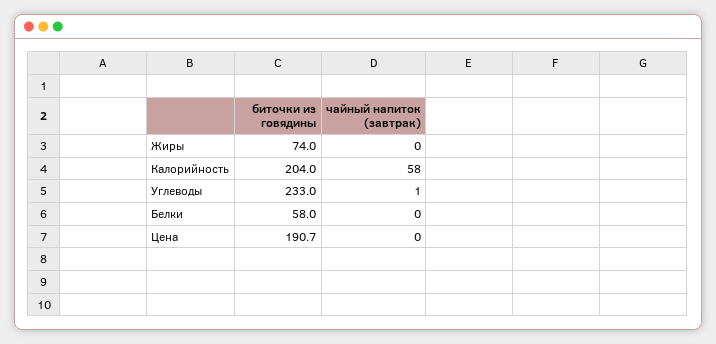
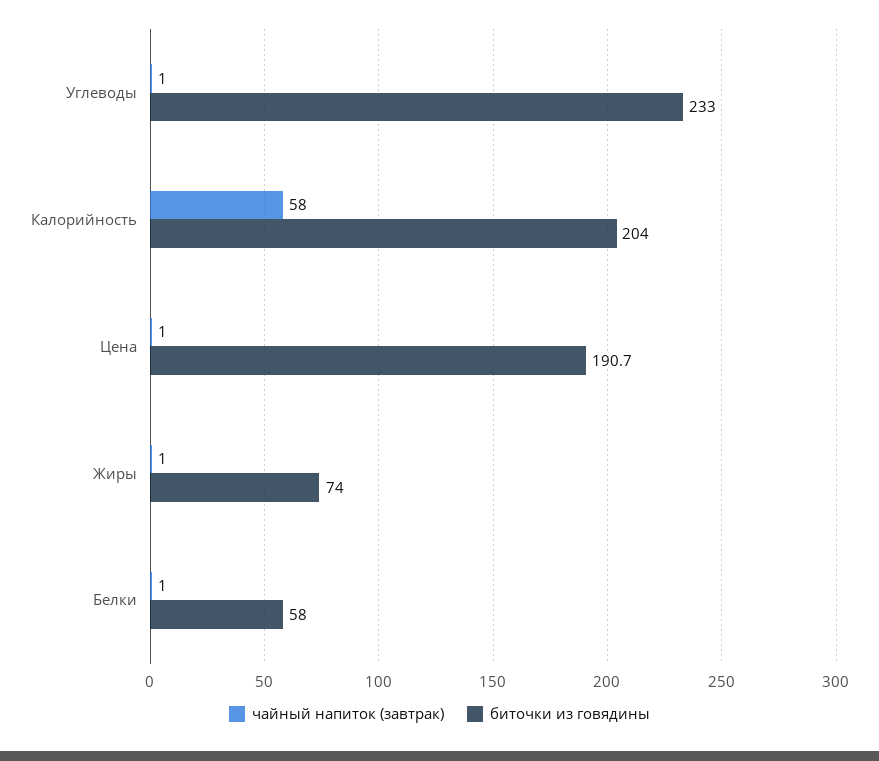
  {
    "биточки из говядины": {
      "Жиры": 74,
      "Калорийность": 204,
      "Углеводы": 233,
      "Белки": 58,
      "Цена": 190.7
    },
    "чайный напиток (завтрак)": {
-     "Жиры": 0,
+     "Жиры": 1,
      "Калорийность": 58,
      "Углеводы": 1,
-     "Белки": 0,
+     "Белки": 1,
-     "Цена": 0
+     "Цена": 1
    }
  }

